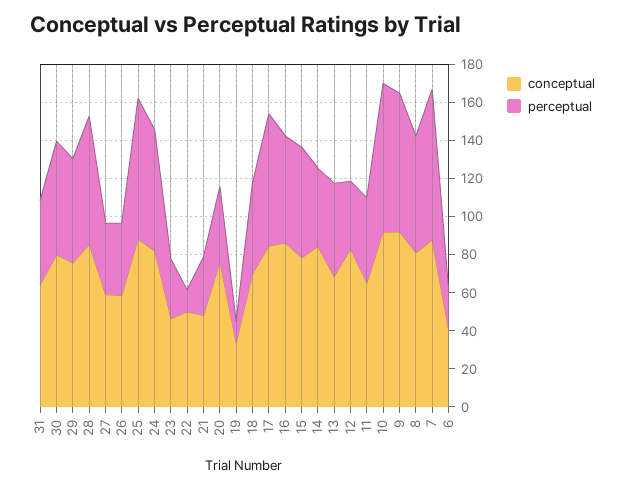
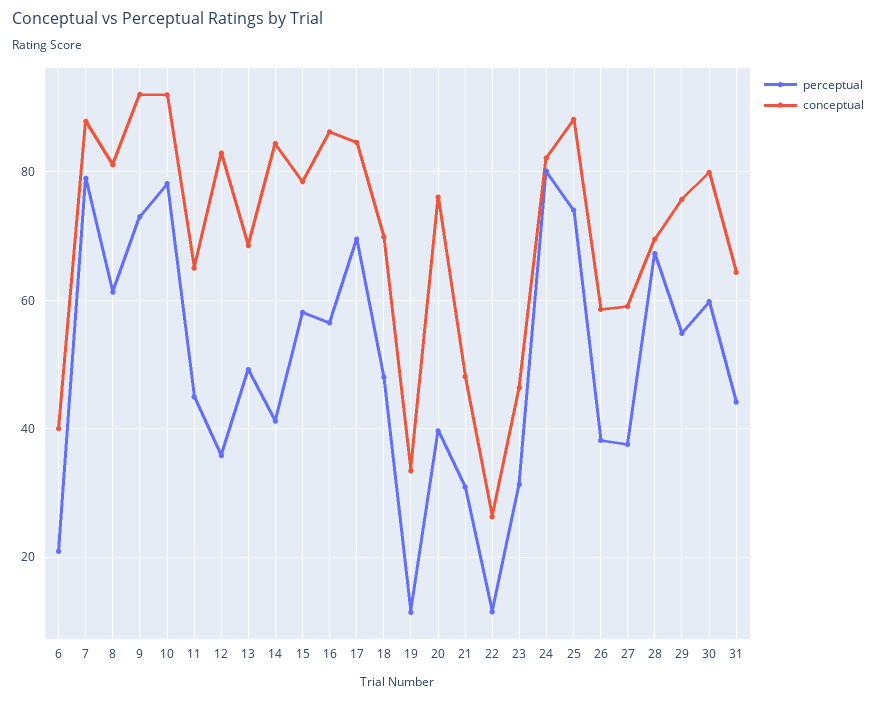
  {
    "conceptual": {
      "31": 64,
      "30": 80,
      "29": 76,
-     "28": 85,
+     "28": 70,
      "27": 60,
      "26": 58,
      "25": 88,
      "24": 82,
      "23": 46,
-     "22": 50,
+     "22": 26,
      "21": 48,
      "20": 76,
      "19": 34,
      "18": 70,
      "17": 84,
      "16": 86,
      "15": 78,
      "14": 84,
      "13": 68,
      "12": 82,
      "11": 66,
      "10": 92,
      "9": 92,
      "8": 82,
      "7": 88,
      "6": 40
    },
    "perceptual": {
      "31": 44,
      "30": 60,
      "29": 54,
      "28": 68,
      "27": 38,
      "26": 38,
      "25": 74,
-     "24": 65,
+     "24": 80,
      "23": 32,
      "22": 12,
      "21": 30,
      "20": 40,
      "19": 12,
      "18": 48,
      "17": 70,
      "16": 56,
      "15": 58,
      "14": 42,
      "13": 50,
      "12": 36,
      "11": 44,
      "10": 78,
      "9": 74,
      "8": 62,
      "7": 80,
      "6": 20
    }
  }

